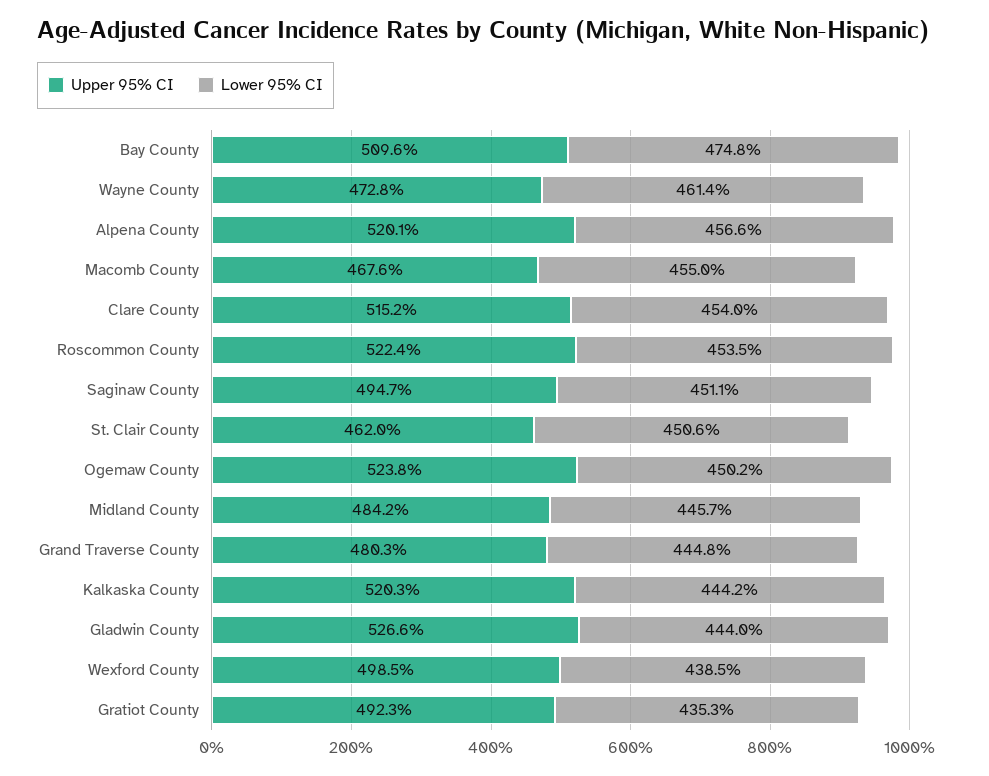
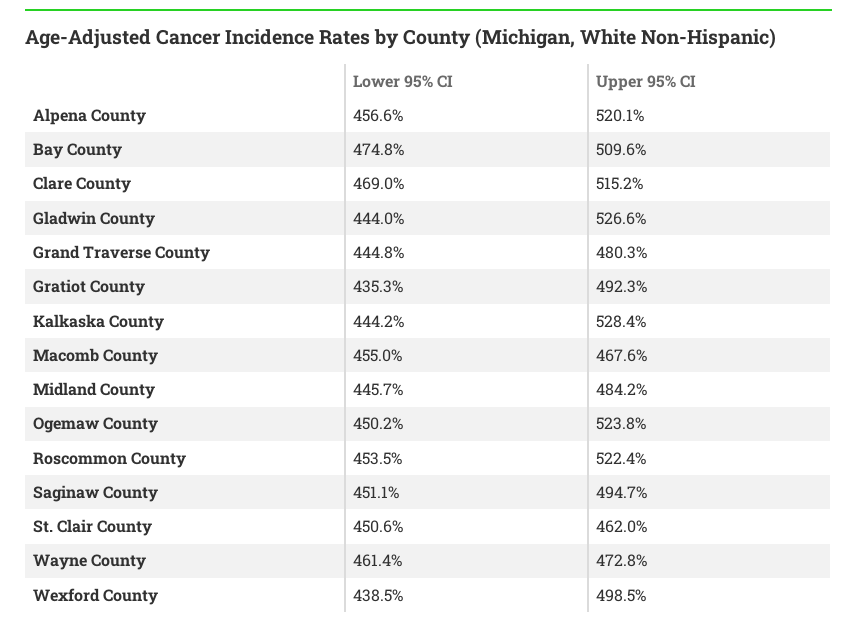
  {
    "Upper 95% CI": {
      "Bay County": 509.6,
      "Wayne County": 472.8,
      "Alpena County": 520.1,
      "Macomb County": 467.6,
      "Clare County": 515.2,
      "Roscommon County": 522.4,
      "Saginaw County": 494.7,
      "St. Clair County": 462,
      "Ogemaw County": 523.8,
      "Midland County": 484.2,
      "Grand Traverse County": 480.3,
-     "Kalkaska County": 520.3,
+     "Kalkaska County": 528.4,
      "Gladwin County": 526.6,
      "Wexford County": 498.5,
      "Gratiot County": 492.3
    },
    "Lower 95% CI": {
      "Bay County": 474.8,
      "Wayne County": 461.4,
      "Alpena County": 456.6,
      "Macomb County": 455,
-     "Clare County": 454,
+     "Clare County": 469,
      "Roscommon County": 453.5,
      "Saginaw County": 451.1,
      "St. Clair County": 450.6,
      "Ogemaw County": 450.2,
      "Midland County": 445.7,
      "Grand Traverse County": 444.8,
      "Kalkaska County": 444.2,
      "Gladwin County": 444,
      "Wexford County": 438.5,
      "Gratiot County": 435.3
    }
  }

